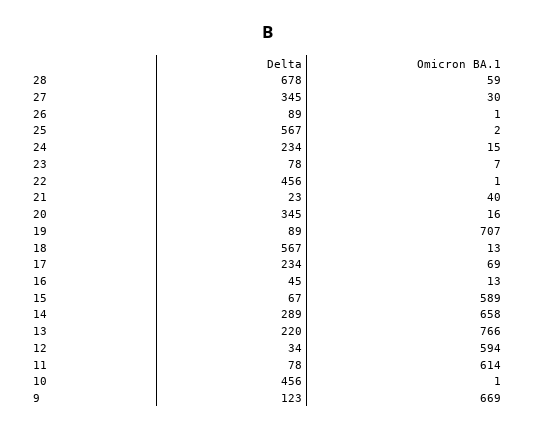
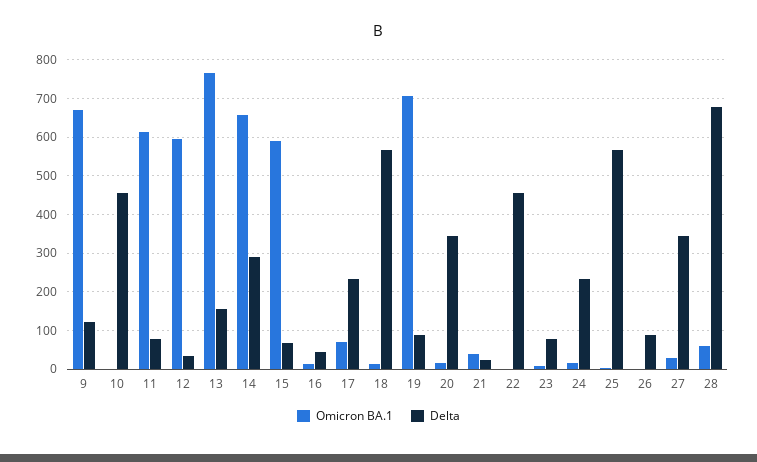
  {
    "Delta": {
      "28": 678,
      "27": 345,
      "26": 89,
      "25": 567,
      "24": 234,
      "23": 78,
      "22": 456,
      "21": 23,
      "20": 345,
      "19": 89,
      "18": 567,
      "17": 234,
      "16": 45,
      "15": 67,
      "14": 289,
-     "13": 220,
+     "13": 160,
      "12": 34,
      "11": 78,
      "10": 456,
      "9": 123
    },
    "Omicron BA.1": {
      "28": 59,
      "27": 30,
      "26": 1,
      "25": 2,
      "24": 15,
      "23": 7,
      "22": 1,
      "21": 40,
      "20": 16,
      "19": 707,
      "18": 13,
      "17": 69,
      "16": 13,
      "15": 589,
      "14": 658,
      "13": 766,
      "12": 594,
      "11": 614,
      "10": 1,
      "9": 669
    }
  }

